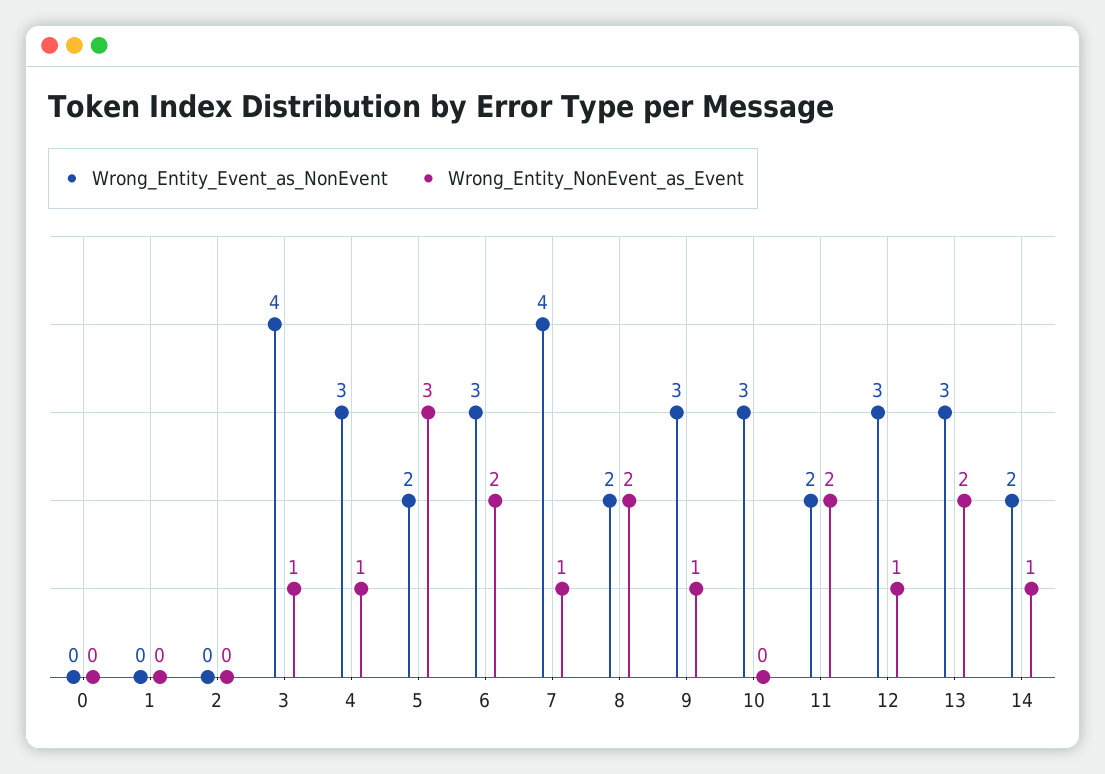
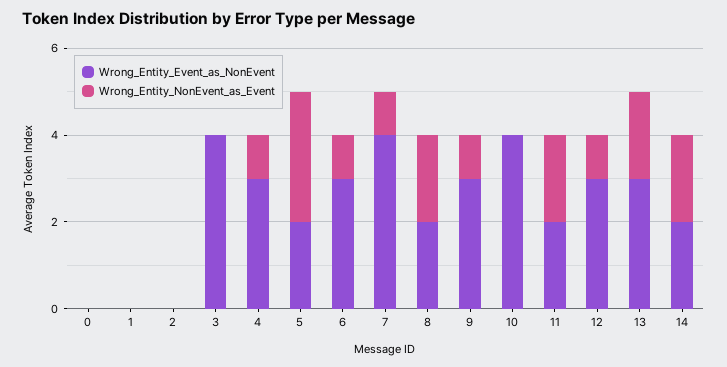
  {
    "Wrong_Entity_Event_as_NonEvent": {
      "0": 0,
      "1": 0,
      "2": 0,
      "3": 4,
      "4": 3,
      "5": 2,
      "6": 3,
      "7": 4,
      "8": 2,
      "9": 3,
-     "10": 3,
+     "10": 4,
      "11": 2,
      "12": 3,
      "13": 3,
      "14": 2
    },
    "Wrong_Entity_NonEvent_as_Event": {
      "0": 0,
      "1": 0,
      "2": 0,
-     "3": 1,
+     "3": 0,
      "4": 1,
      "5": 3,
-     "6": 2,
+     "6": 1,
      "7": 1,
      "8": 2,
      "9": 1,
      "10": 0,
      "11": 2,
      "12": 1,
      "13": 2,
-     "14": 1
+     "14": 2
    }
  }

